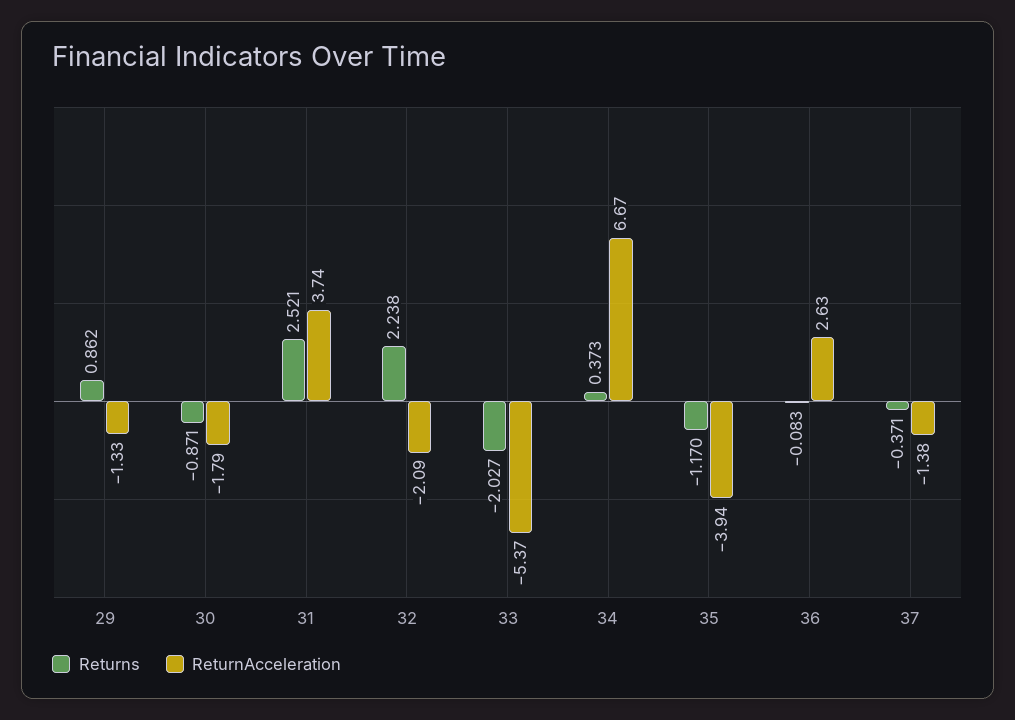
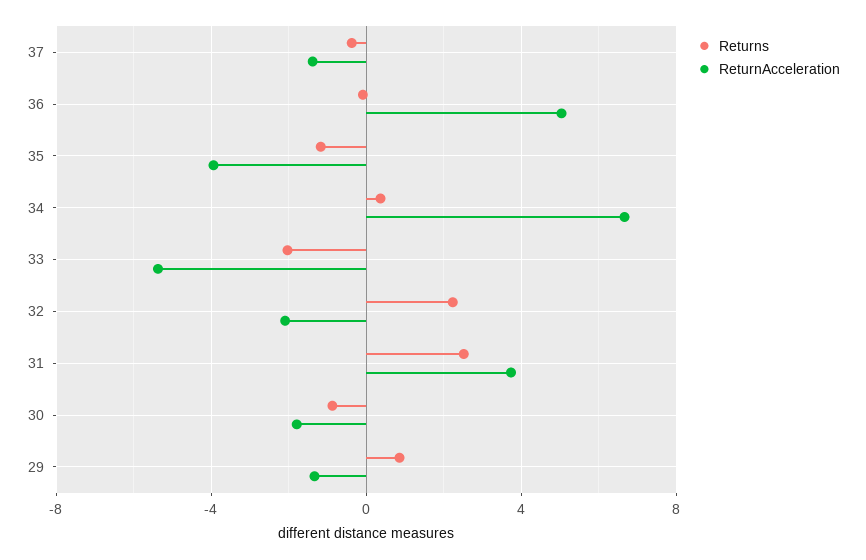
  {
    "Returns": {
      "29": 0.862,
      "30": -0.871,
      "31": 2.521,
      "32": 2.238,
      "33": -2.027,
      "34": 0.373,
      "35": -1.17,
      "36": -0.083,
      "37": -0.371
    },
    "ReturnAcceleration": {
      "29": -1.33,
      "30": -1.79,
      "31": 3.74,
      "32": -2.09,
      "33": -5.37,
      "34": 6.67,
      "35": -3.94,
-     "36": 2.63,
+     "36": 5,
      "37": -1.38
    }
  }

